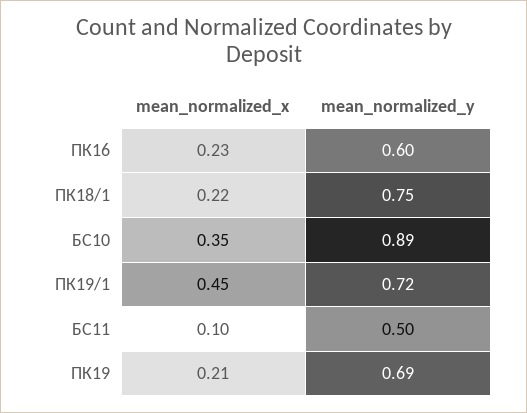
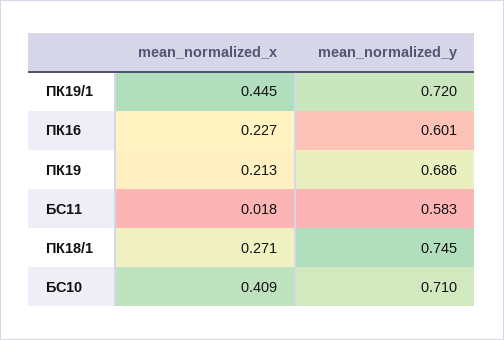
  {
    "mean_normalized_x": {
      "ПК16": 0.227,
-     "ПК18/1": 0.22,
+     "ПК18/1": 0.271,
-     "БС10": 0.35,
+     "БС10": 0.409,
      "ПК19/1": 0.445,
-     "БС11": 0.1,
+     "БС11": 0.018,
      "ПК19": 0.213
    },
    "mean_normalized_y": {
      "ПК16": 0.601,
      "ПК18/1": 0.745,
-     "БС10": 0.89,
+     "БС10": 0.71,
      "ПК19/1": 0.72,
-     "БС11": 0.5,
+     "БС11": 0.583,
      "ПК19": 0.686
    }
  }

